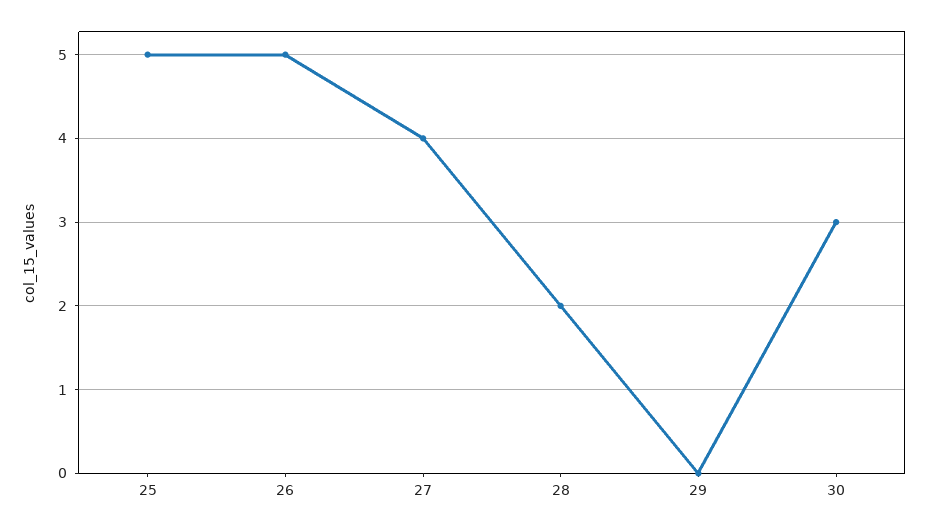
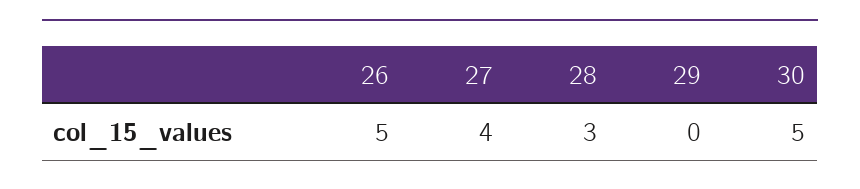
  {
-   "25": 5,
    "26": 5,
    "27": 4,
-   "28": 2,
+   "28": 3,
    "29": 0,
-   "30": 3
+   "30": 5
  }

